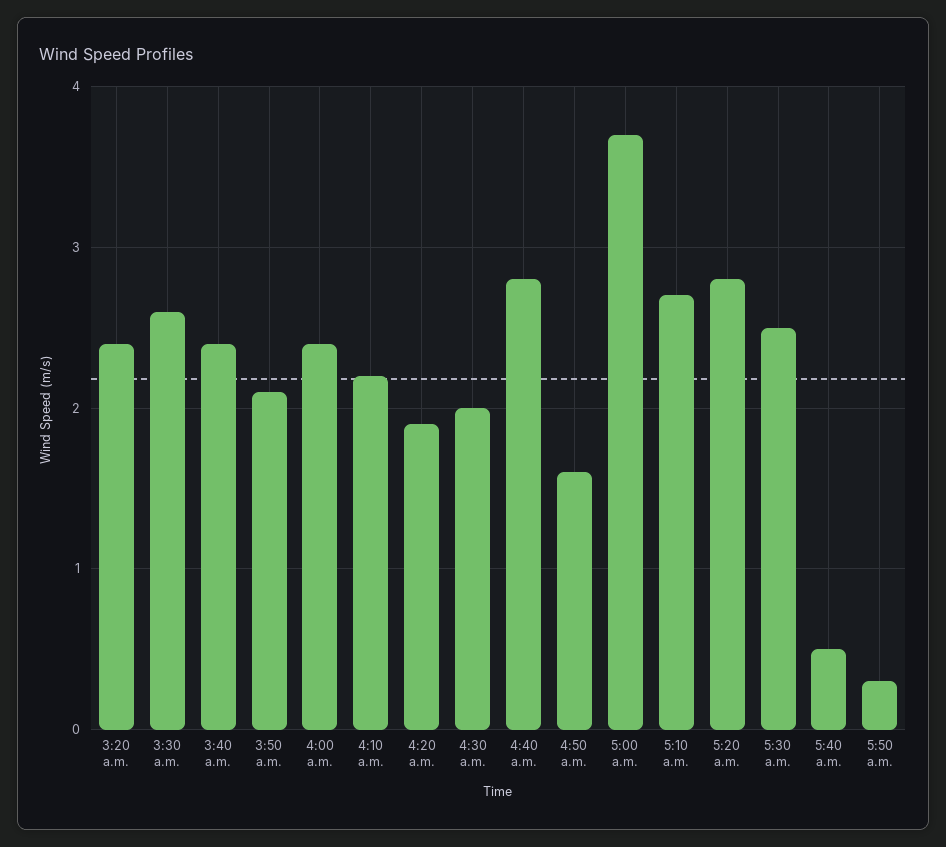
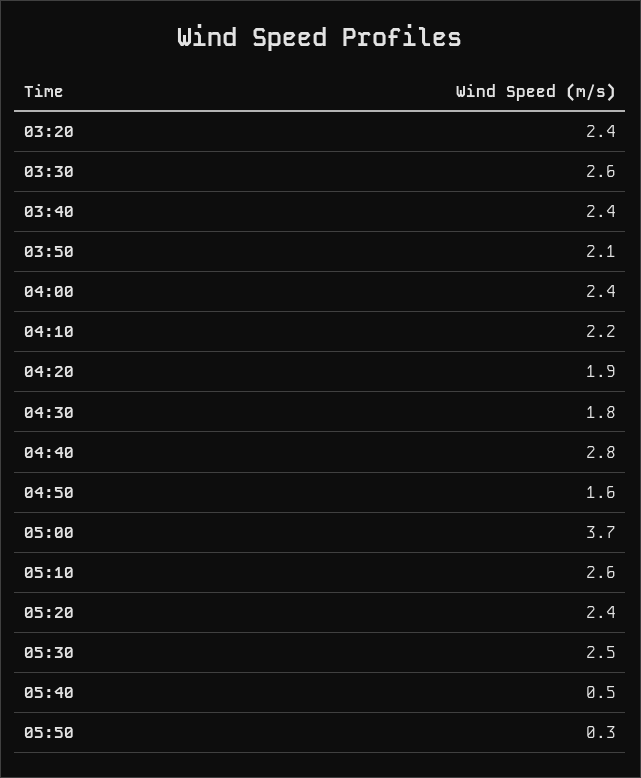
  {
    "3:20 a.m.": 2.4,
    "3:30 a.m.": 2.6,
    "3:40 a.m.": 2.4,
    "3:50 a.m.": 2.1,
    "4:00 a.m.": 2.4,
    "4:10 a.m.": 2.2,
    "4:20 a.m.": 1.9,
-   "4:30 a.m.": 2,
+   "4:30 a.m.": 1.8,
    "4:40 a.m.": 2.8,
    "4:50 a.m.": 1.6,
    "5:00 a.m.": 3.7,
-   "5:10 a.m.": 2.7,
+   "5:10 a.m.": 2.6,
-   "5:20 a.m.": 2.8,
+   "5:20 a.m.": 2.4,
    "5:30 a.m.": 2.5,
    "5:40 a.m.": 0.5,
    "5:50 a.m.": 0.3
  }

